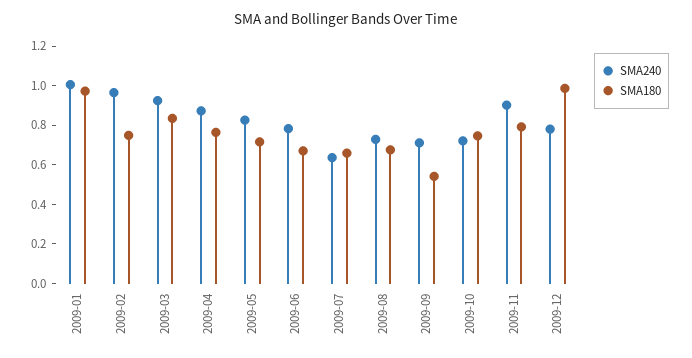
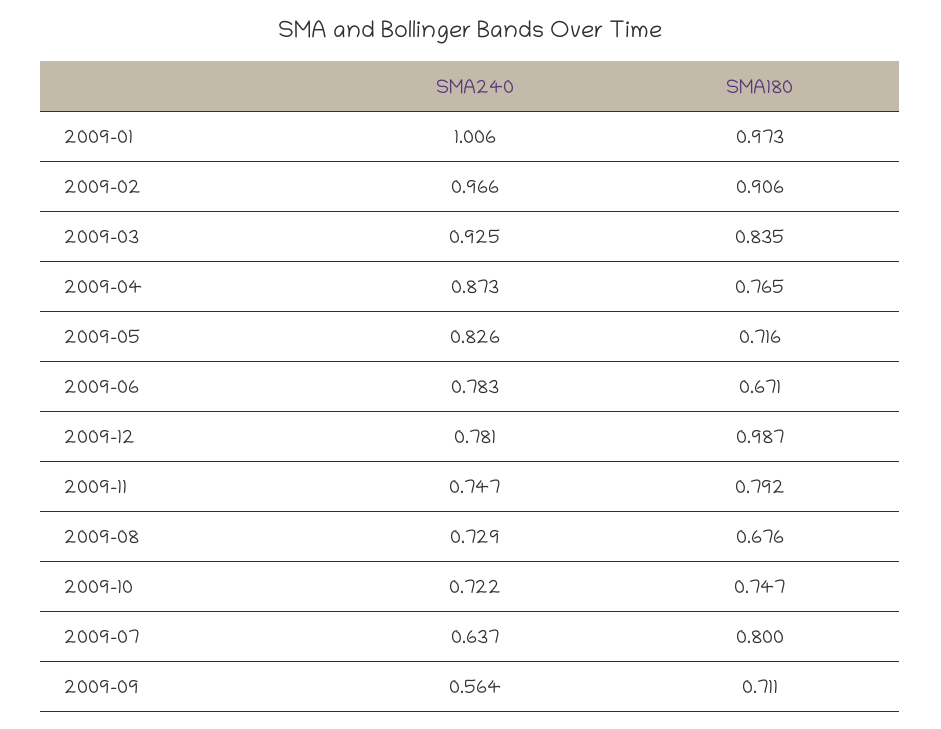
  {
    "SMA240": {
      "2009-01": 1.006,
      "2009-02": 0.966,
      "2009-03": 0.925,
      "2009-04": 0.873,
      "2009-05": 0.826,
      "2009-06": 0.783,
      "2009-07": 0.637,
      "2009-08": 0.729,
-     "2009-09": 0.7,
+     "2009-09": 0.564,
      "2009-10": 0.722,
-     "2009-11": 0.9,
+     "2009-11": 0.747,
      "2009-12": 0.781
    },
    "SMA180": {
      "2009-01": 0.973,
-     "2009-02": 0.75,
+     "2009-02": 0.906,
      "2009-03": 0.835,
      "2009-04": 0.765,
      "2009-05": 0.716,
      "2009-06": 0.671,
-     "2009-07": 0.65,
+     "2009-07": 0.8,
      "2009-08": 0.676,
-     "2009-09": 0.55,
+     "2009-09": 0.711,
      "2009-10": 0.747,
      "2009-11": 0.792,
      "2009-12": 0.987
    }
  }

